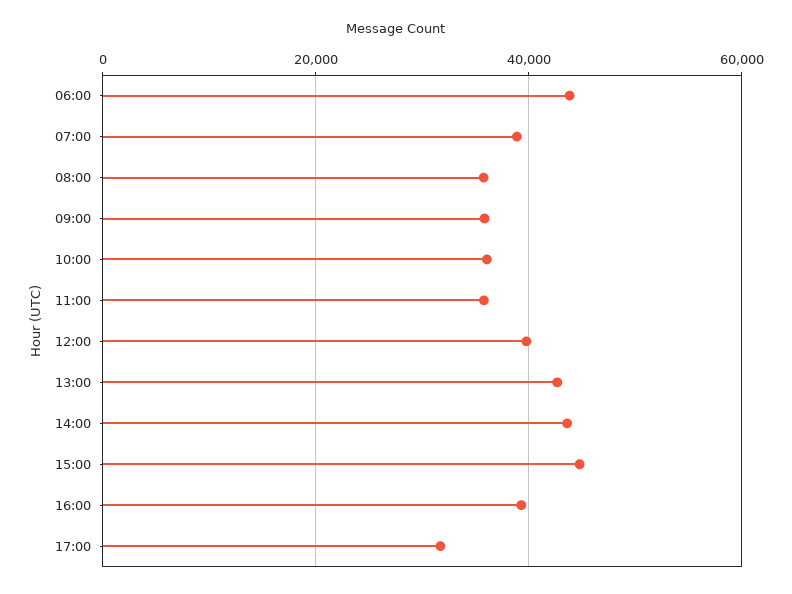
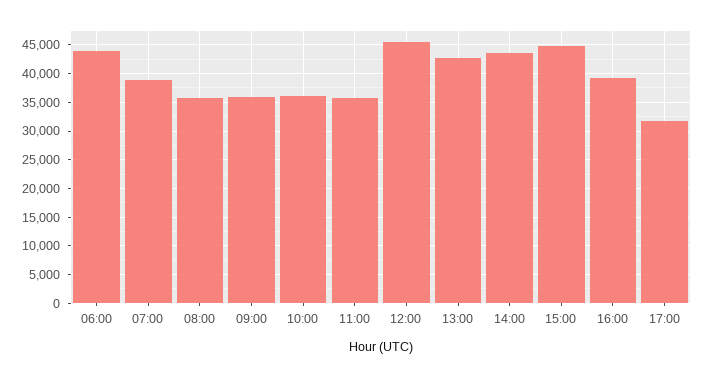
  {
    "06:00": 44000,
    "07:00": 38000,
    "08:00": 36000,
    "09:00": 36000,
    "10:00": 36000,
    "11:00": 36000,
-   "12:00": 40000,
+   "12:00": 45000,
    "13:00": 42000,
    "14:00": 44000,
    "15:00": 44000,
    "16:00": 40000,
    "17:00": 32000
  }

